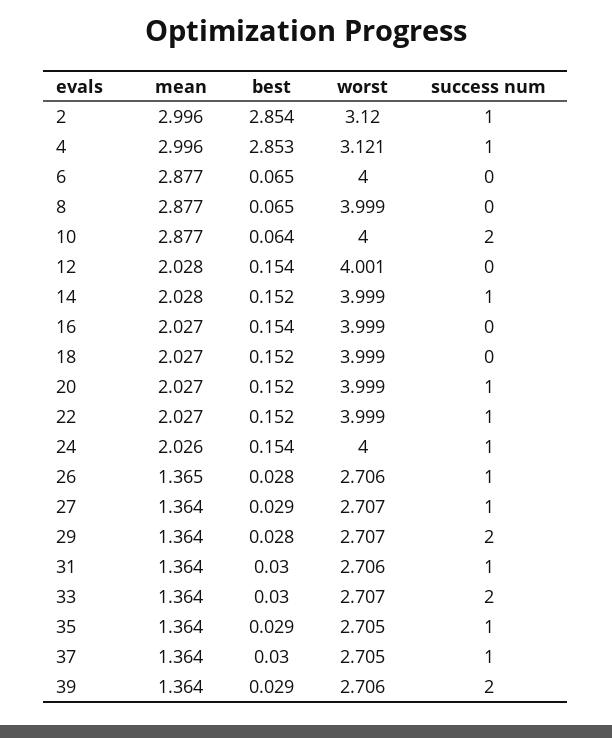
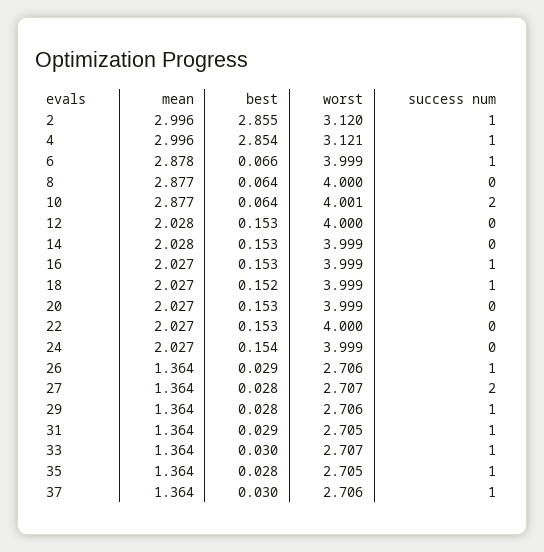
  {
    "mean": {
      "2": 2.996,
      "4": 2.996,
-     "6": 2.877,
+     "6": 2.878,
      "8": 2.877,
      "10": 2.877,
      "12": 2.028,
      "14": 2.028,
      "16": 2.027,
      "18": 2.027,
      "20": 2.027,
      "22": 2.027,
-     "24": 2.026,
+     "24": 2.027,
-     "26": 1.365,
+     "26": 1.364,
      "27": 1.364,
      "29": 1.364,
      "31": 1.364,
      "33": 1.364,
      "35": 1.364,
-     "37": 1.364,
+     "37": 1.364
-     "39": 1.364
    },
    "best": {
-     "2": 2.854,
+     "2": 2.855,
-     "4": 2.853,
+     "4": 2.854,
-     "6": 0.065,
+     "6": 0.066,
-     "8": 0.065,
+     "8": 0.064,
      "10": 0.064,
-     "12": 0.154,
+     "12": 0.153,
-     "14": 0.152,
+     "14": 0.153,
-     "16": 0.154,
+     "16": 0.153,
      "18": 0.152,
-     "20": 0.152,
+     "20": 0.153,
-     "22": 0.152,
+     "22": 0.153,
      "24": 0.154,
-     "26": 0.028,
+     "26": 0.029,
-     "27": 0.029,
+     "27": 0.028,
      "29": 0.028,
-     "31": 0.03,
+     "31": 0.029,
      "33": 0.03,
-     "35": 0.029,
+     "35": 0.028,
-     "37": 0.03,
+     "37": 0.03
-     "39": 0.029
    },
    "worst": {
      "2": 3.12,
      "4": 3.121,
-     "6": 4,
+     "6": 3.999,
-     "8": 3.999,
+     "8": 4,
-     "10": 4,
+     "10": 4.001,
-     "12": 4.001,
+     "12": 4,
      "14": 3.999,
      "16": 3.999,
      "18": 3.999,
      "20": 3.999,
-     "22": 3.999,
+     "22": 4,
-     "24": 4,
+     "24": 3.999,
      "26": 2.706,
      "27": 2.707,
-     "29": 2.707,
+     "29": 2.706,
-     "31": 2.706,
+     "31": 2.705,
      "33": 2.707,
      "35": 2.705,
-     "37": 2.705,
+     "37": 2.706
-     "39": 2.706
    },
    "success num": {
      "2": 1,
      "4": 1,
-     "6": 0,
+     "6": 1,
      "8": 0,
      "10": 2,
      "12": 0,
-     "14": 1,
+     "14": 0,
-     "16": 0,
+     "16": 1,
-     "18": 0,
+     "18": 1,
-     "20": 1,
+     "20": 0,
-     "22": 1,
+     "22": 0,
-     "24": 1,
+     "24": 0,
      "26": 1,
-     "27": 1,
+     "27": 2,
-     "29": 2,
+     "29": 1,
      "31": 1,
-     "33": 2,
+     "33": 1,
      "35": 1,
-     "37": 1,
+     "37": 1
-     "39": 2
    }
  }

